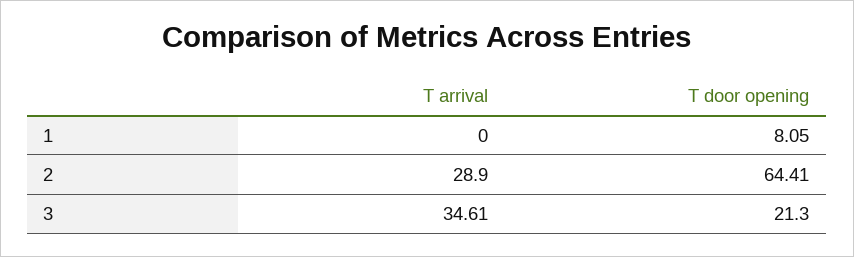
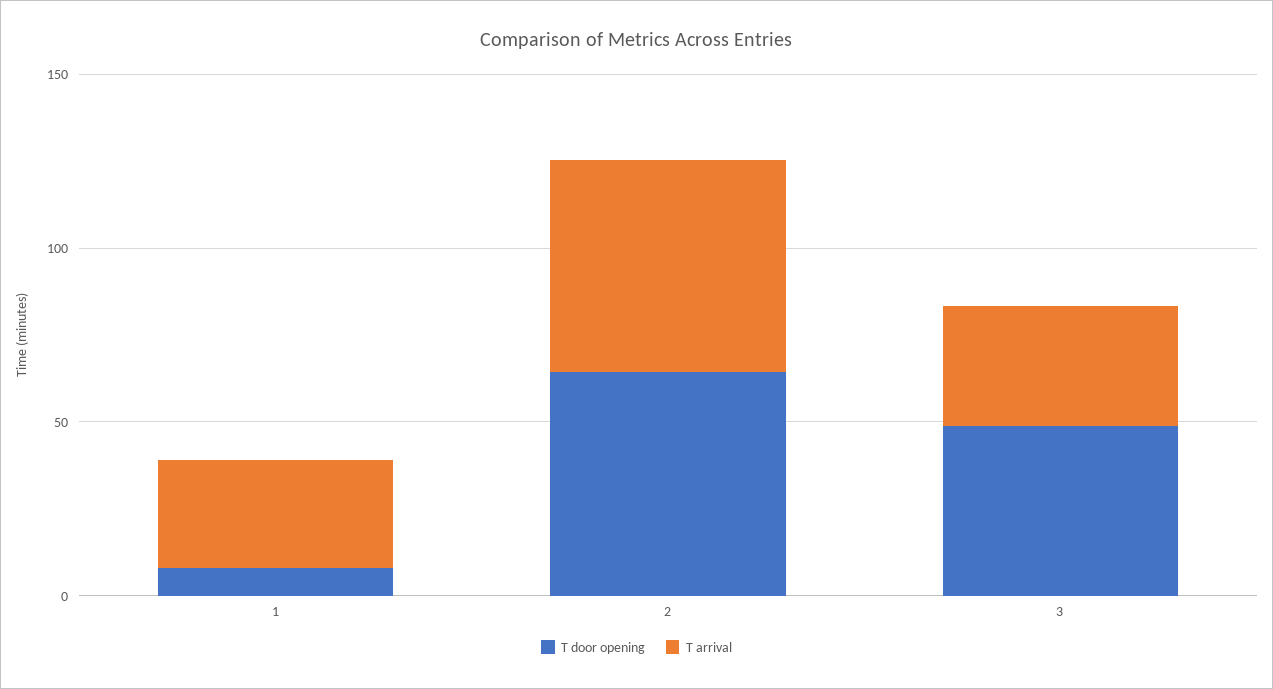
  {
    "T arrival": {
-     "1": 0,
+     "1": 30,
-     "2": 28.9,
+     "2": 60,
      "3": 34.61
    },
    "T door opening": {
      "1": 8.05,
      "2": 64.41,
-     "3": 21.3
+     "3": 50
    }
  }

